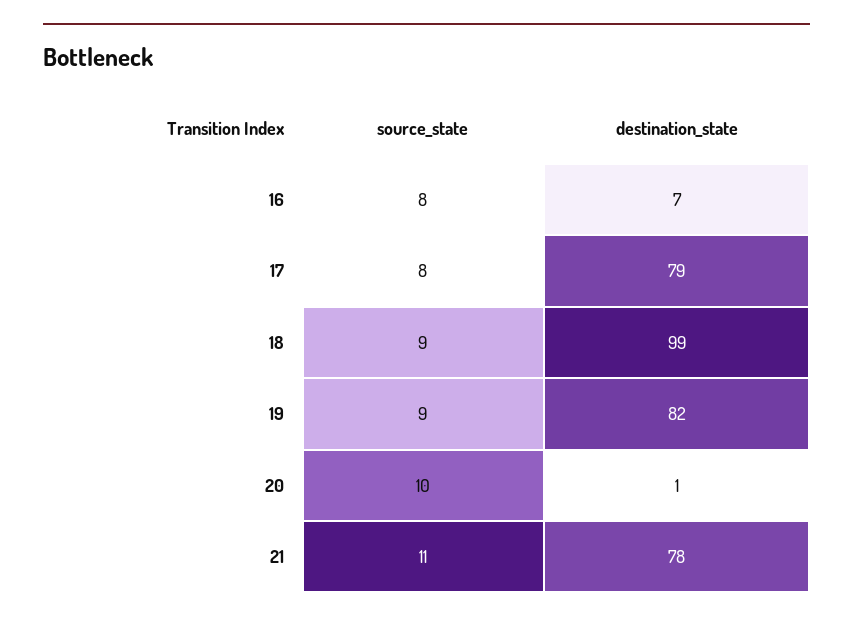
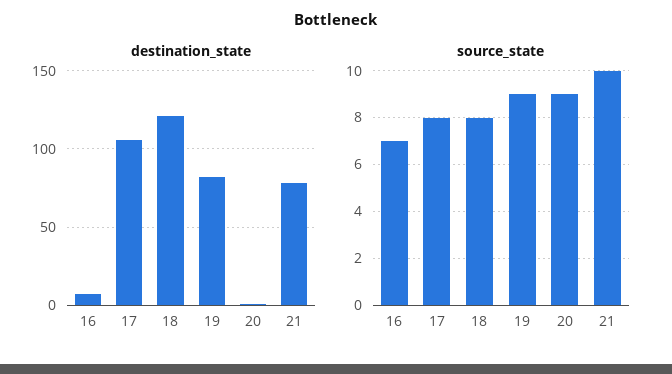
  {
    "source_state": {
-     "16": 8,
+     "16": 7,
      "17": 8,
-     "18": 9,
+     "18": 8,
      "19": 9,
-     "20": 10,
+     "20": 9,
-     "21": 11
+     "21": 10
    },
    "destination_state": {
      "16": 7,
-     "17": 79,
+     "17": 105,
-     "18": 99,
+     "18": 120,
      "19": 82,
      "20": 1,
      "21": 78
    }
  }

